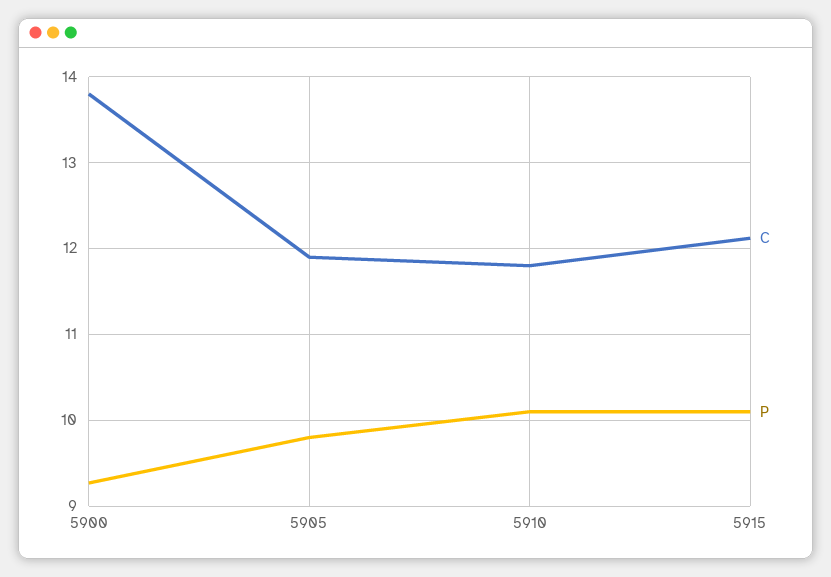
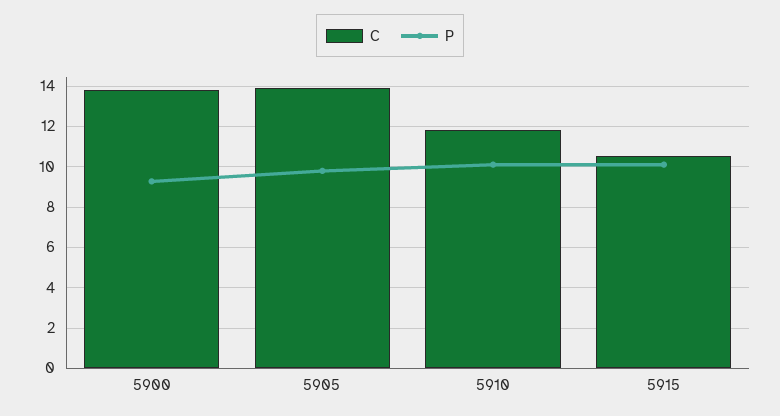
  {
    "C": {
      "5900": 13.8,
-     "5905": 11.9,
+     "5905": 14,
      "5910": 11.8,
-     "5915": 12.1
+     "5915": 10.5
    },
    "P": {
      "5900": 9.3,
      "5905": 9.8,
      "5910": 10.1,
      "5915": 10.1
    }
  }

